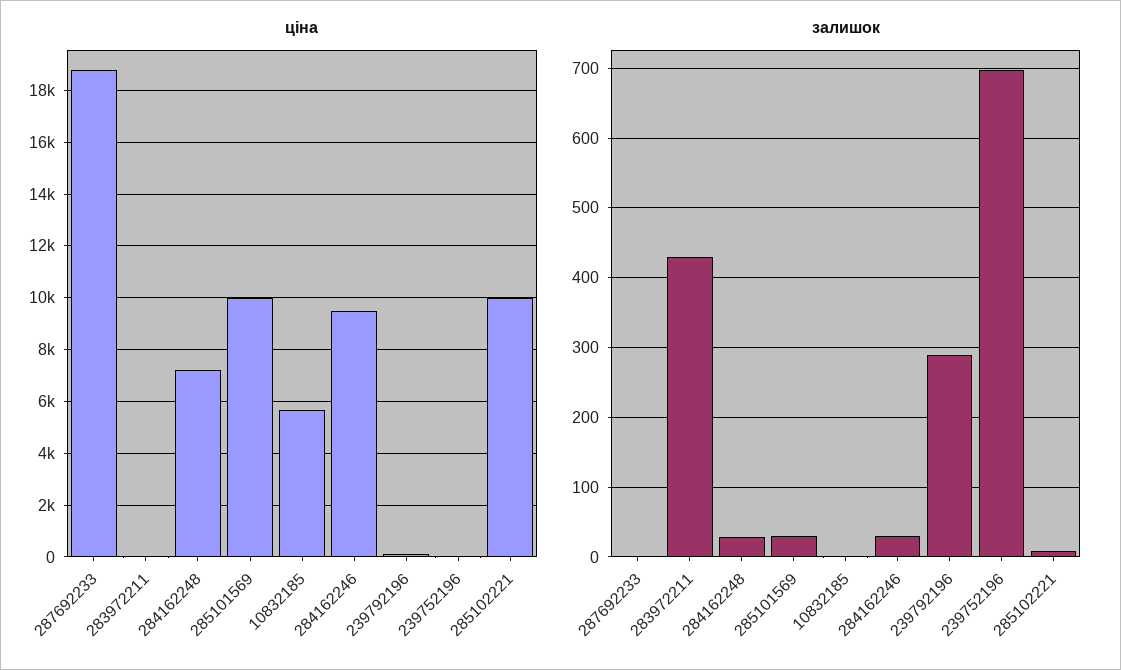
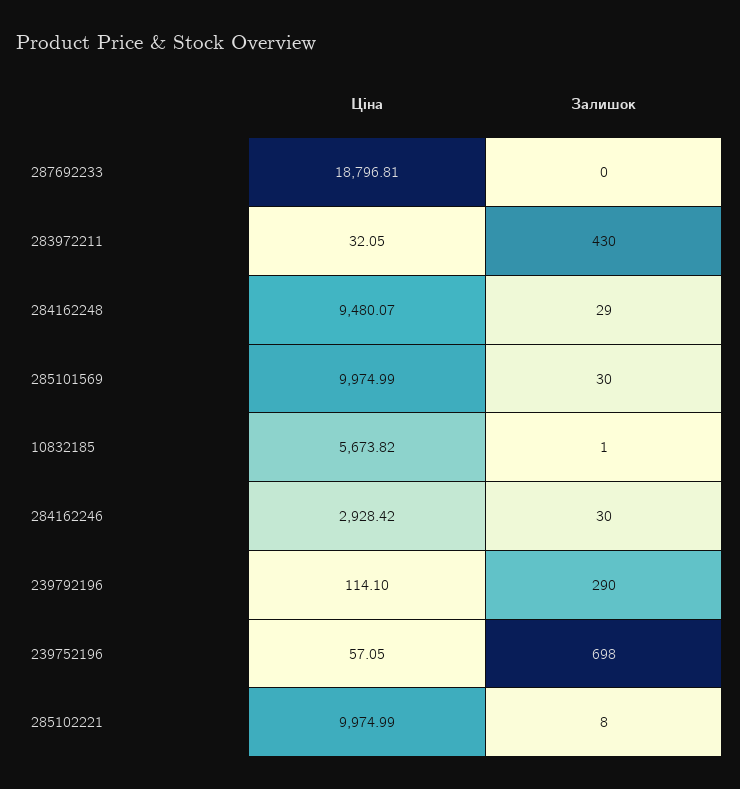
  {
    "ціна": {
      "287692233": 18796.81,
      "283972211": 32.05,
-     "284162248": 7250,
+     "284162248": 9480.07,
      "285101569": 9974.99,
      "10832185": 5673.82,
-     "284162246": 9500,
+     "284162246": 2928.42,
      "239792196": 114.1,
      "239752196": 57.05,
      "285102221": 9974.99
    },
    "залишок": {
      "287692233": 0,
      "283972211": 430,
      "284162248": 29,
      "285101569": 30,
      "10832185": 1,
      "284162246": 30,
      "239792196": 290,
      "239752196": 698,
      "285102221": 8
    }
  }

